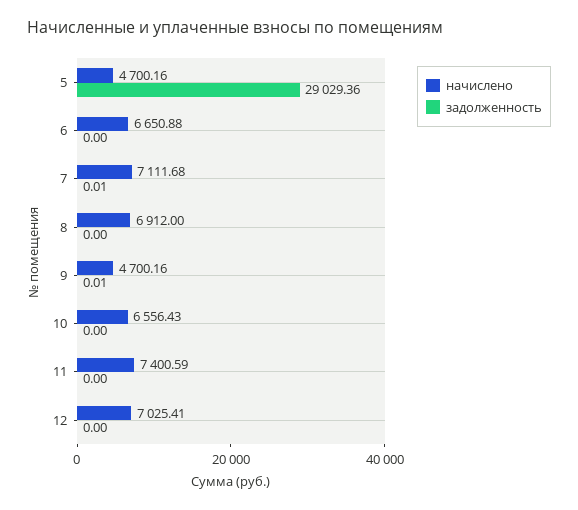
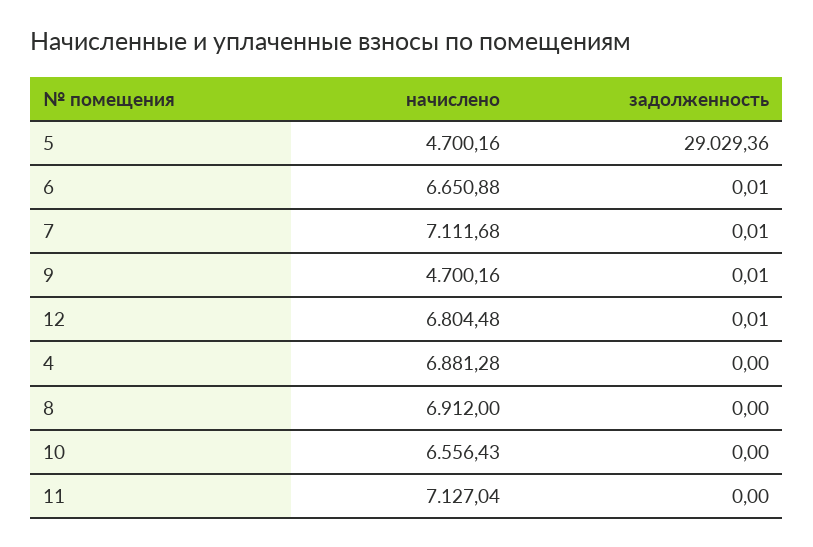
  {
    "начислено": {
      "5": 4700.16,
      "6": 6650.88,
      "7": 7111.68,
      "8": 6912,
      "9": 4700.16,
      "10": 6556.43,
-     "11": 7400.59,
+     "11": 7127.04,
-     "12": 7025.41
+     "12": 6804.48,
+     "4": 6881.28
    },
    "задолженность": {
      "5": 29029.36,
-     "6": 0,
+     "6": 0.01,
      "7": 0.01,
      "8": 0,
      "9": 0.01,
      "10": 0,
      "11": 0,
-     "12": 0
+     "12": 0.01,
+     "4": 0
    }
  }

